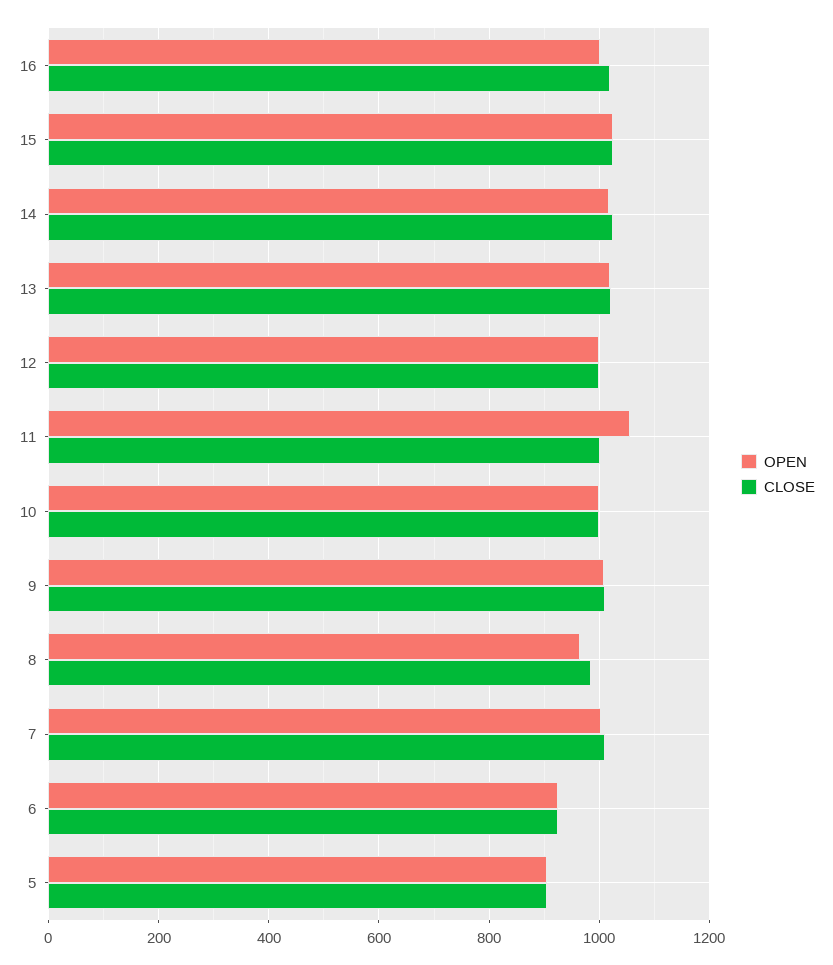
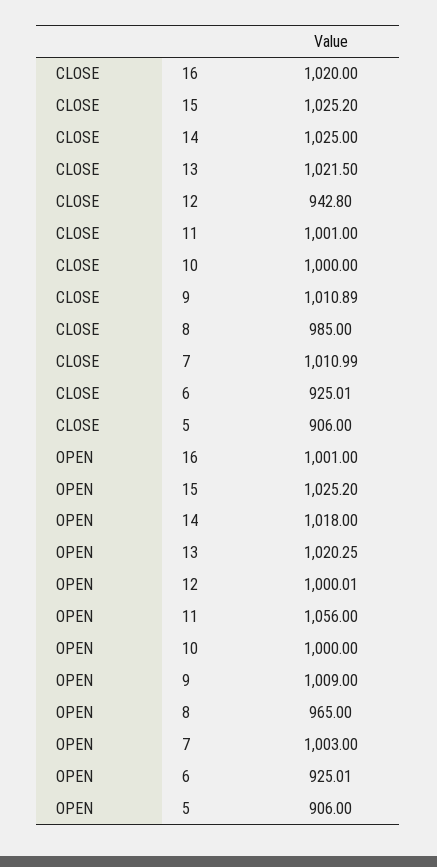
  {
    "OPEN": {
      "16": 1001,
      "15": 1025.2,
      "14": 1018,
      "13": 1020.25,
      "12": 1000.01,
      "11": 1056,
      "10": 1000,
      "9": 1009,
      "8": 965,
      "7": 1003,
      "6": 925.01,
      "5": 906
    },
    "CLOSE": {
      "16": 1020,
      "15": 1025.2,
      "14": 1025,
      "13": 1021.5,
-     "12": 1000,
+     "12": 942.8,
      "11": 1001,
      "10": 1000,
      "9": 1010.89,
      "8": 985,
      "7": 1010.99,
      "6": 925.01,
      "5": 906
    }
  }

